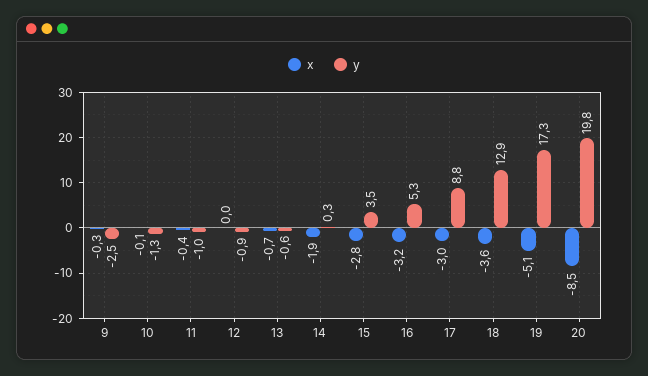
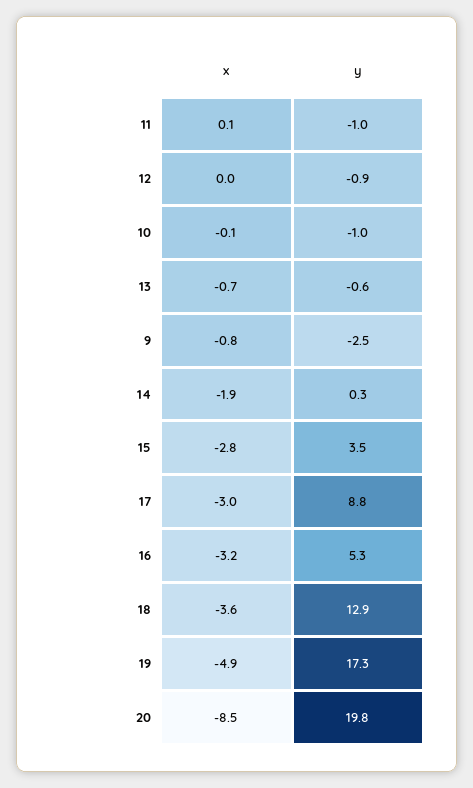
  {
    "x": {
-     "9": -0.3,
+     "9": -0.8,
      "10": -0.1,
-     "11": -0.4,
+     "11": 0.1,
      "12": 0,
      "13": -0.7,
      "14": -1.9,
      "15": -2.8,
      "16": -3.2,
      "17": -3,
      "18": -3.6,
-     "19": -5.1,
+     "19": -4.9,
      "20": -8.5
    },
    "y": {
      "9": -2.5,
-     "10": -1.3,
+     "10": -1,
      "11": -1,
      "12": -0.9,
      "13": -0.6,
      "14": 0.3,
      "15": 3.5,
      "16": 5.3,
      "17": 8.8,
      "18": 12.9,
      "19": 17.3,
      "20": 19.8
    }
  }

